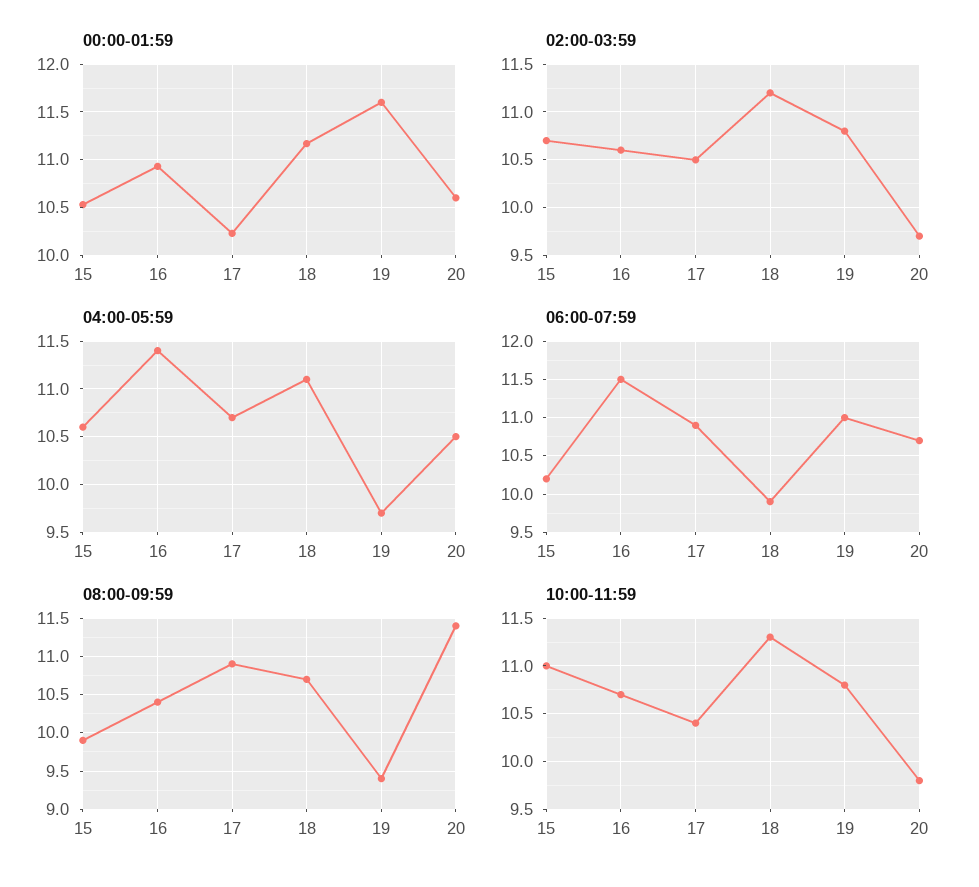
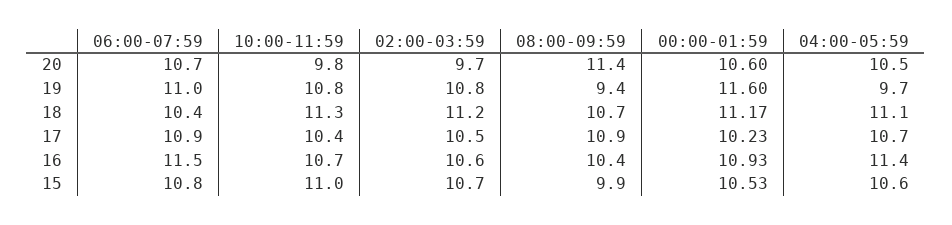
  {
    "00:00-01:59": {
      "15": 10.53,
      "16": 10.93,
      "17": 10.23,
      "18": 11.17,
      "19": 11.6,
      "20": 10.6
    },
    "02:00-03:59": {
      "15": 10.7,
      "16": 10.6,
      "17": 10.5,
      "18": 11.2,
      "19": 10.8,
      "20": 9.7
    },
    "04:00-05:59": {
      "15": 10.6,
      "16": 11.4,
      "17": 10.7,
      "18": 11.1,
      "19": 9.7,
      "20": 10.5
    },
    "06:00-07:59": {
-     "15": 10.2,
+     "15": 10.8,
      "16": 11.5,
      "17": 10.9,
-     "18": 9.9,
+     "18": 10.4,
      "19": 11,
      "20": 10.7
    },
    "08:00-09:59": {
      "15": 9.9,
      "16": 10.4,
      "17": 10.9,
      "18": 10.7,
      "19": 9.4,
      "20": 11.4
    },
    "10:00-11:59": {
      "15": 11,
      "16": 10.7,
      "17": 10.4,
      "18": 11.3,
      "19": 10.8,
      "20": 9.8
    }
  }

